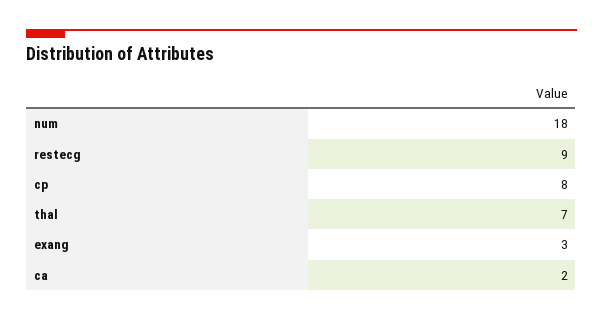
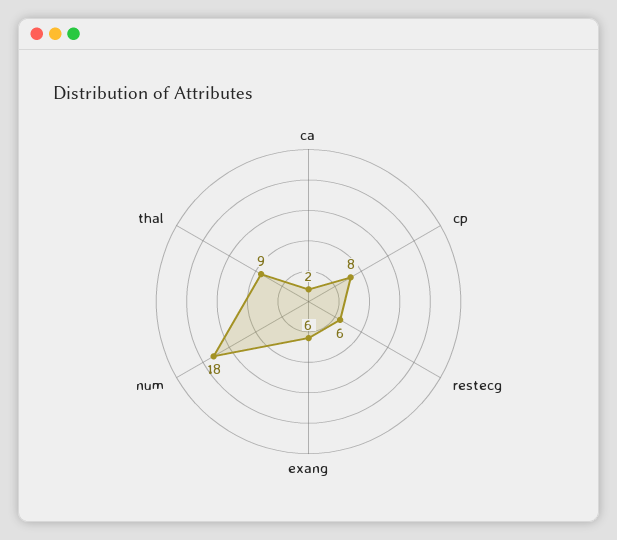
  {
    "num": 18,
-   "restecg": 9,
+   "restecg": 6,
    "cp": 8,
-   "thal": 7,
+   "thal": 9,
-   "exang": 3,
+   "exang": 6,
    "ca": 2
  }

